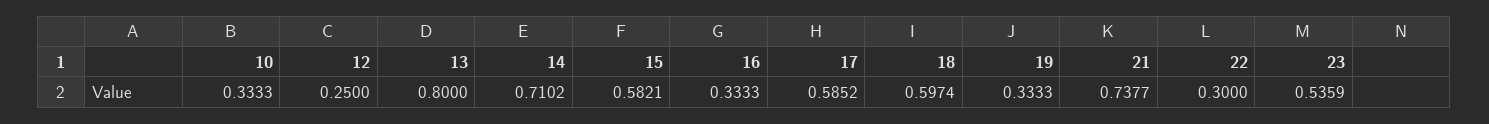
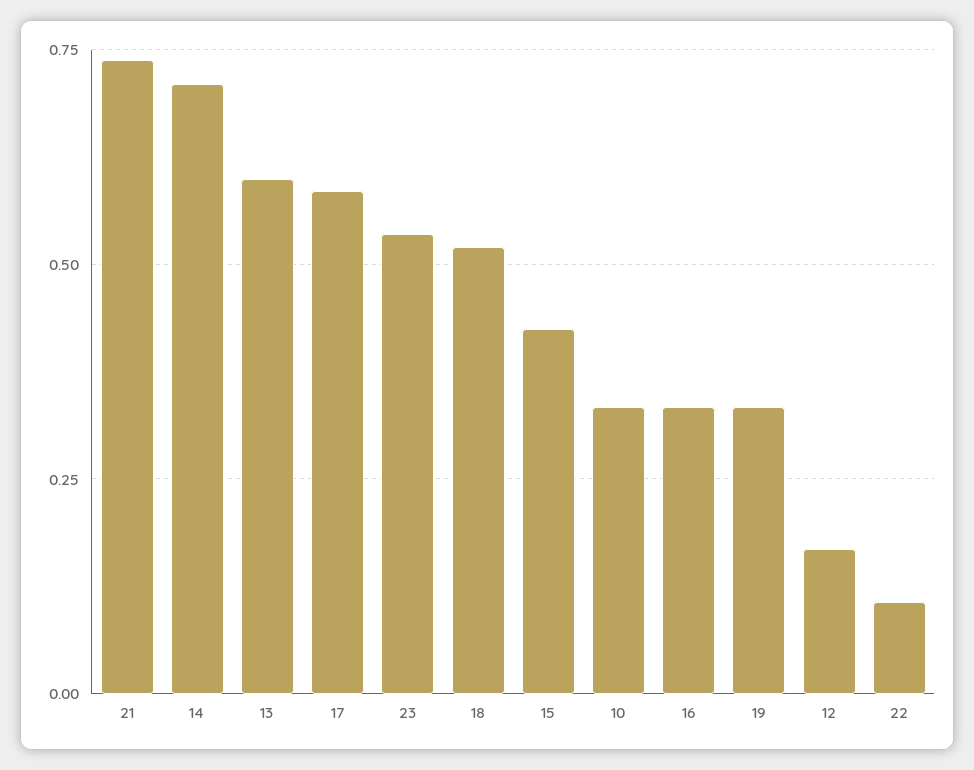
  {
    "10": 0.3333,
-   "12": 0.25,
+   "12": 0.175,
-   "13": 0.8,
+   "13": 0.6,
    "14": 0.7102,
-   "15": 0.5821,
+   "15": 0.425,
    "16": 0.3333,
    "17": 0.5852,
-   "18": 0.5974,
+   "18": 0.525,
    "19": 0.3333,
    "21": 0.7377,
-   "22": 0.3,
+   "22": 0.1,
    "23": 0.5359
  }

